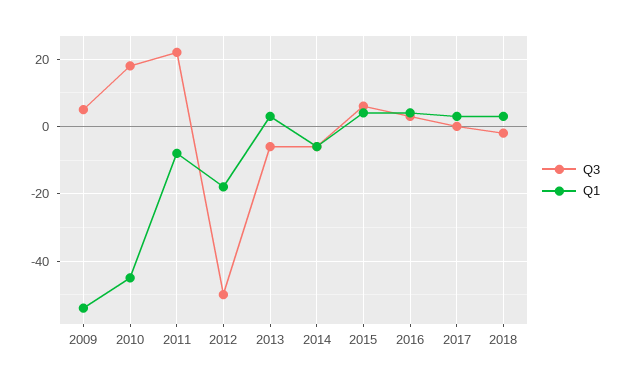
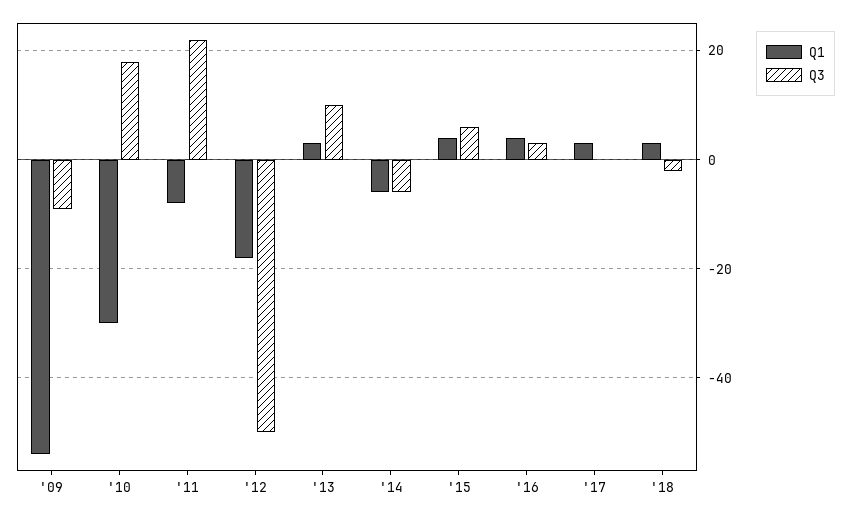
  {
    "Q3": {
-     "2009": 5,
+     "2009": -10,
      "2010": 20,
      "2011": 20,
      "2012": -50,
-     "2013": -5,
+     "2013": 10,
      "2014": -5,
      "2015": 5,
      "2016": 5,
      "2017": 0,
      "2018": 0
    },
    "Q1": {
      "2009": -55,
-     "2010": -45,
+     "2010": -30,
      "2011": -10,
      "2012": -20,
      "2013": 5,
      "2014": -5,
      "2015": 5,
      "2016": 5,
      "2017": 5,
      "2018": 5
    }
  }

